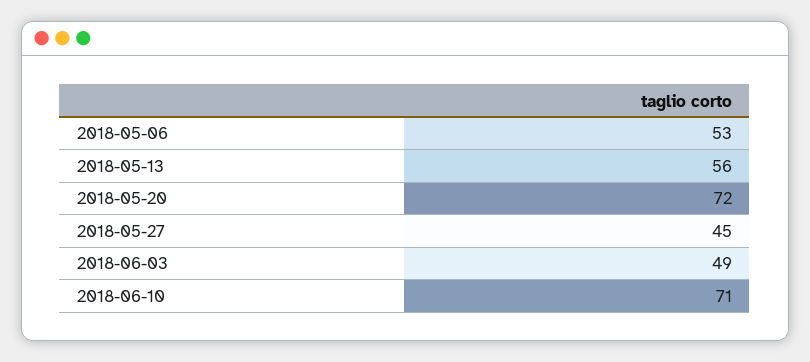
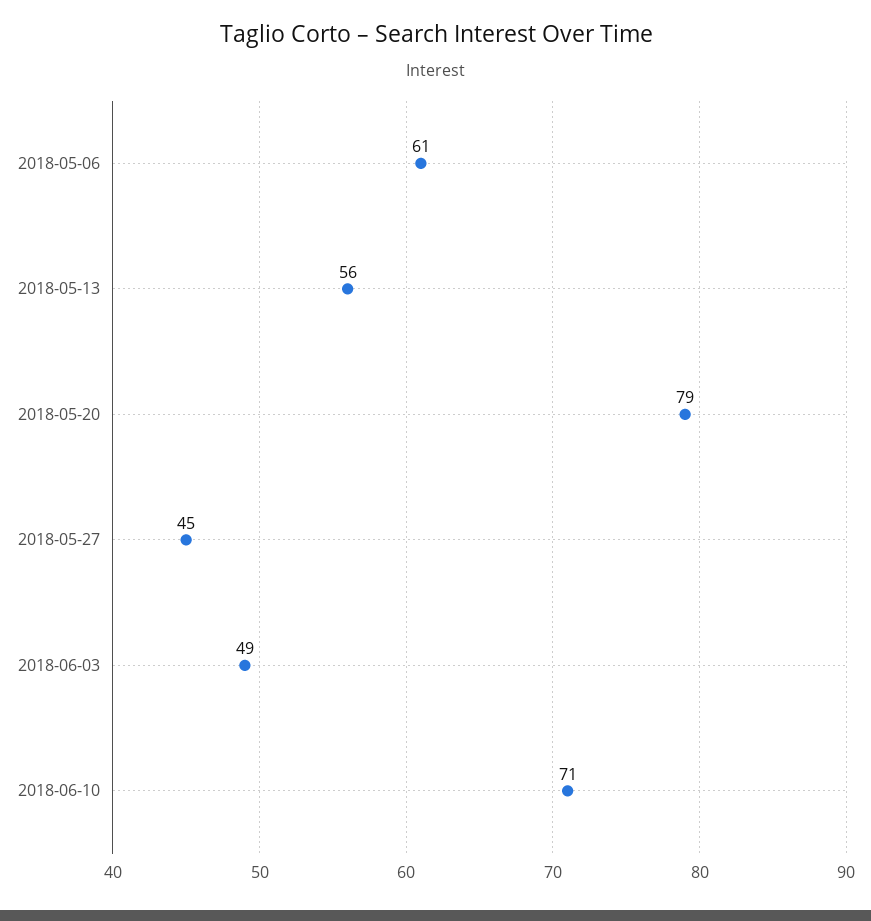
  {
-   "2018-05-06": 53,
+   "2018-05-06": 61,
    "2018-05-13": 56,
-   "2018-05-20": 72,
+   "2018-05-20": 79,
    "2018-05-27": 45,
    "2018-06-03": 49,
    "2018-06-10": 71
  }

